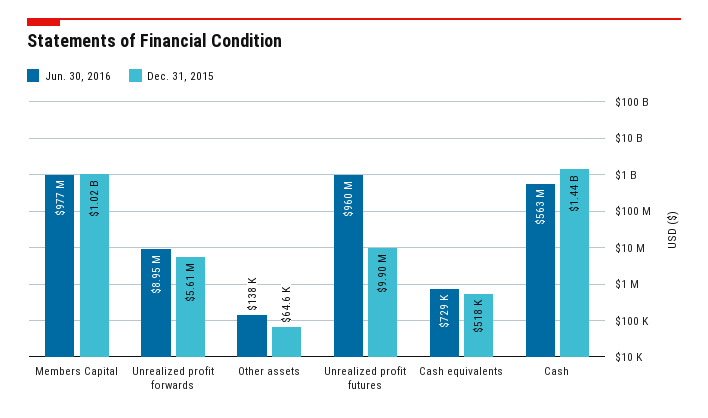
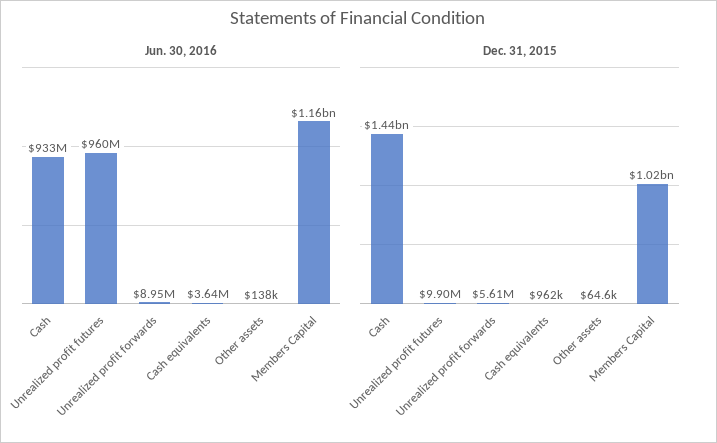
  {
    "Jun. 30, 2016": {
-     "Members Capital": 977000000,
+     "Members Capital": 1160000000,
      "Unrealized profit forwards": 8950000,
      "Other assets": 138000,
      "Unrealized profit futures": 960000000,
-     "Cash equivalents": 729000,
+     "Cash equivalents": 3640000,
-     "Cash": 563000000
+     "Cash": 933000000
    },
    "Dec. 31, 2015": {
      "Members Capital": 1020000000,
      "Unrealized profit forwards": 5610000,
      "Other assets": 64600,
      "Unrealized profit futures": 9900000,
-     "Cash equivalents": 518000,
+     "Cash equivalents": 962000,
      "Cash": 1440000000
    }
  }

